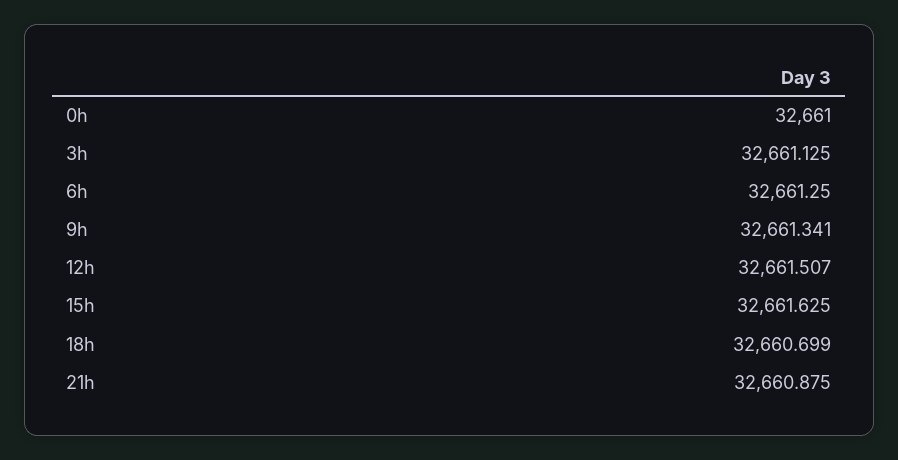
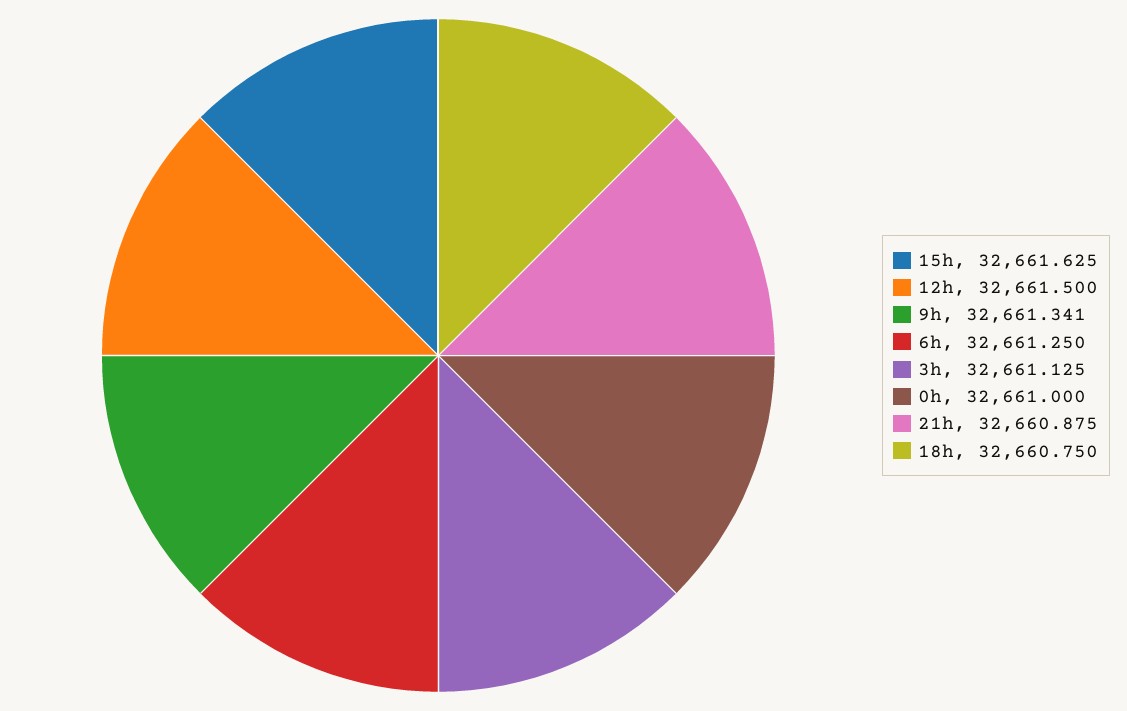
  {
    "0h": 32661,
    "3h": 32661.125,
    "6h": 32661.25,
    "9h": 32661.341,
-   "12h": 32661.507,
+   "12h": 32661.5,
    "15h": 32661.625,
-   "18h": 32660.699,
+   "18h": 32660.75,
    "21h": 32660.875
  }

